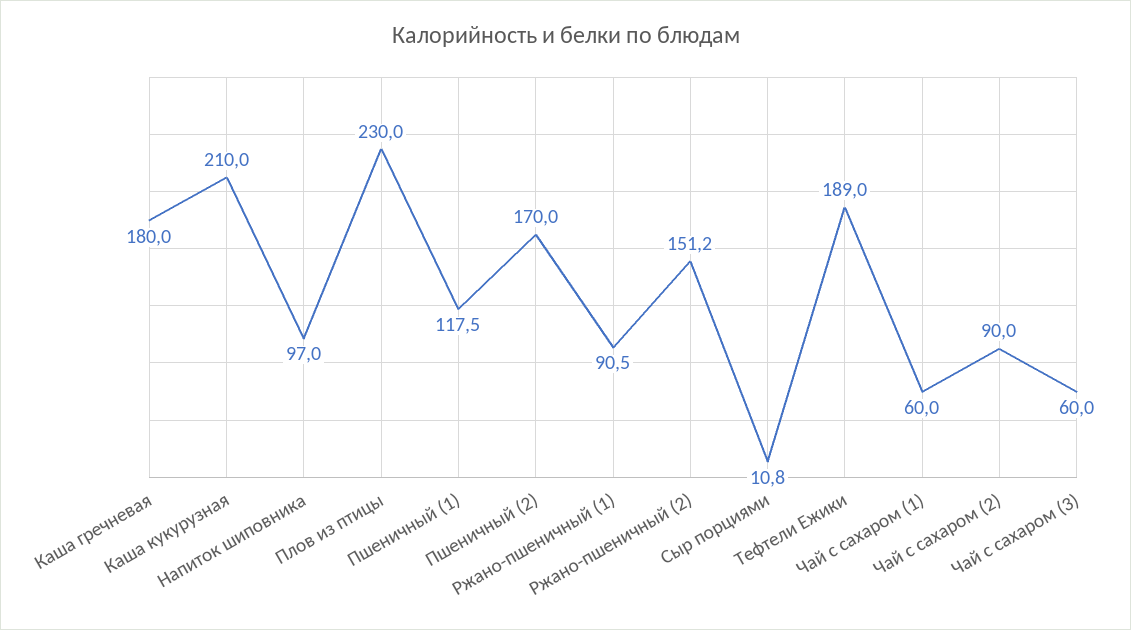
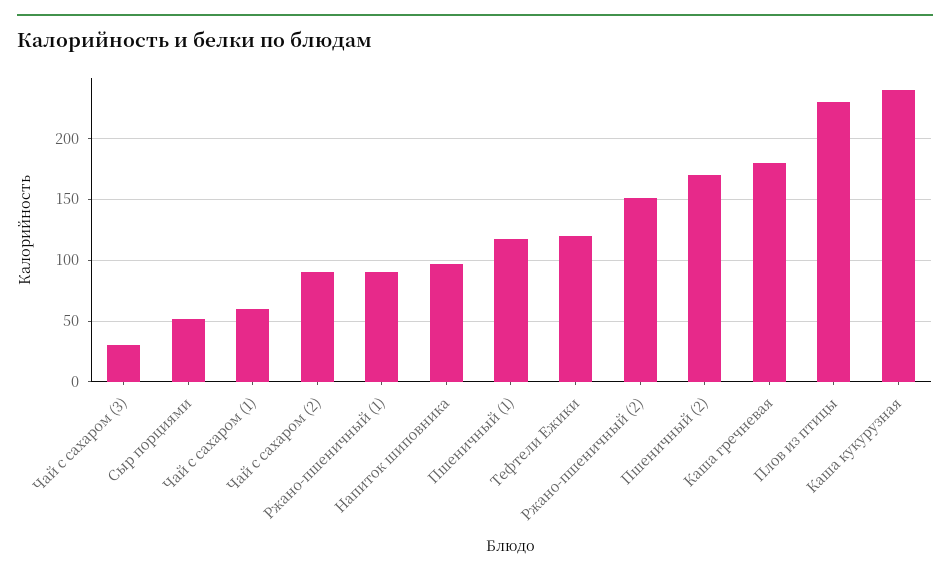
  {
    "Каша гречневая": 180,
-   "Каша кукурузная": 210,
+   "Каша кукурузная": 240,
    "Напиток шиповника": 97,
    "Плов из птицы": 230,
    "Пшеничный (1)": 117.5,
    "Пшеничный (2)": 170,
    "Ржано-пшеничный (1)": 90.5,
    "Ржано-пшеничный (2)": 151.2,
-   "Сыр порциями": 10.8,
+   "Сыр порциями": 50,
-   "Тефтели Ежики": 189,
+   "Тефтели Ежики": 120,
    "Чай с сахаром (1)": 60,
    "Чай с сахаром (2)": 90,
-   "Чай с сахаром (3)": 60
+   "Чай с сахаром (3)": 30
  }

